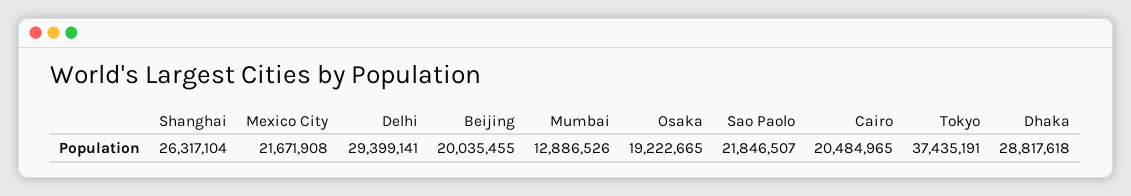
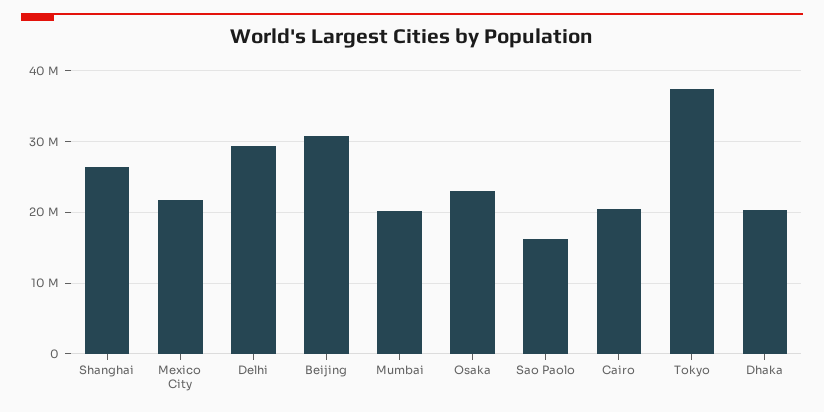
  {
    "Shanghai": 26317104,
    "Mexico City": 21671908,
    "Delhi": 29399141,
-   "Beijing": 20035455,
+   "Beijing": 31000000,
-   "Mumbai": 12886526,
+   "Mumbai": 20000000,
-   "Osaka": 19222665,
+   "Osaka": 23000000,
-   "Sao Paolo": 21846507,
+   "Sao Paolo": 16000000,
    "Cairo": 20484965,
    "Tokyo": 37435191,
-   "Dhaka": 28817618
+   "Dhaka": 20000000
  }

